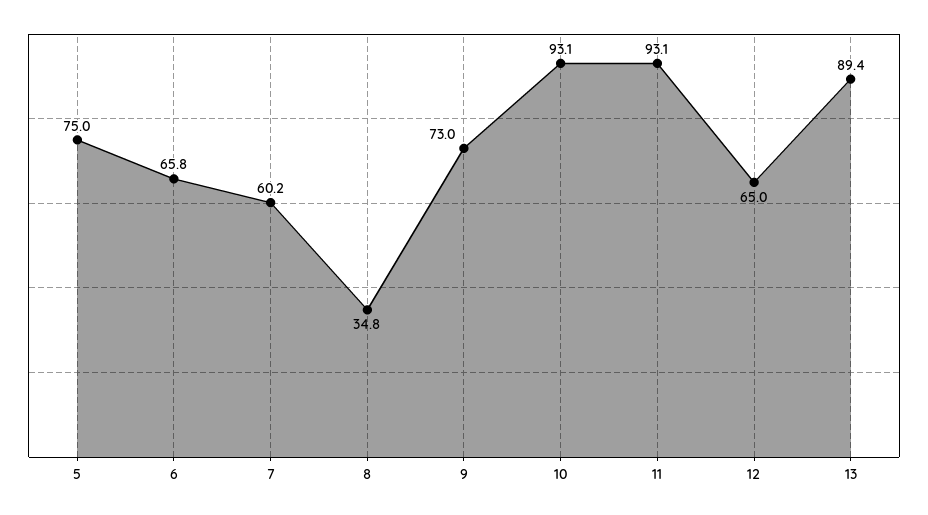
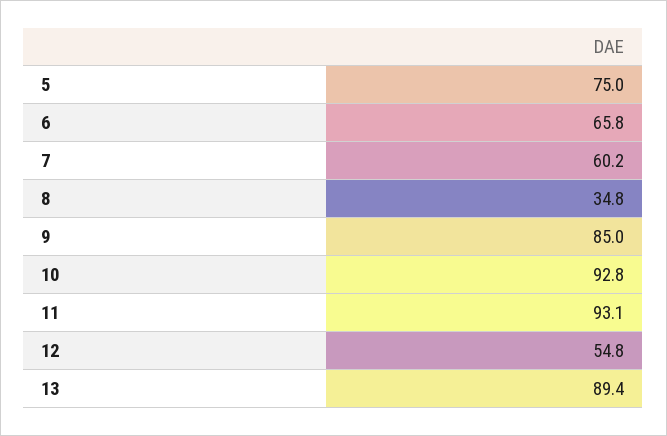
  {
    "5": 75,
    "6": 65.8,
    "7": 60.2,
    "8": 34.8,
-   "9": 73,
+   "9": 85,
-   "10": 93.1,
+   "10": 92.8,
    "11": 93.1,
-   "12": 65,
+   "12": 54.8,
    "13": 89.4
  }

